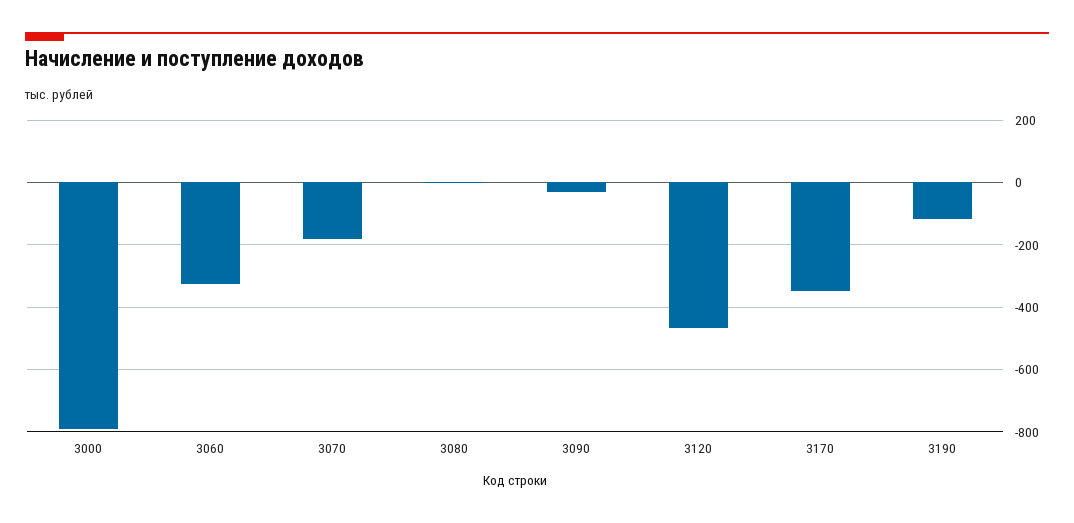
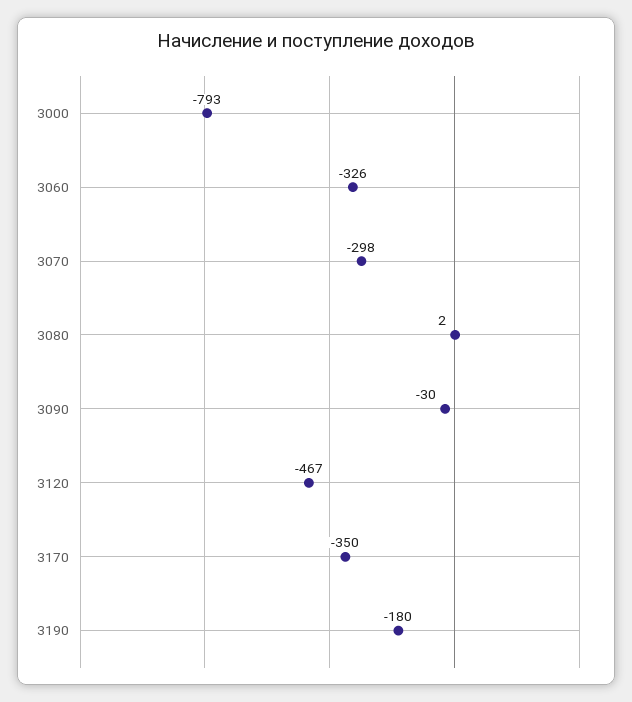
  {
    "3000": -793,
    "3060": -326,
-   "3070": -180,
+   "3070": -298,
    "3080": 2,
    "3090": -30,
    "3120": -467,
    "3170": -350,
-   "3190": -120
+   "3190": -180
  }

